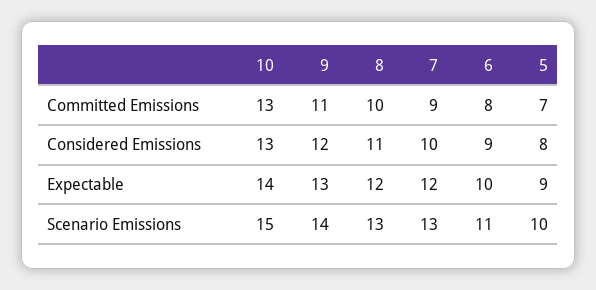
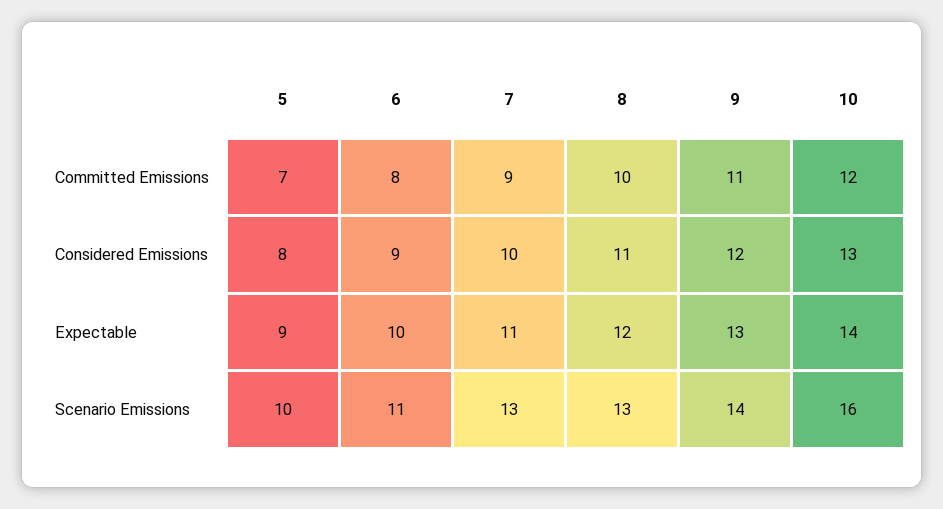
  {
    "10": {
-     "Committed Emissions": 13,
+     "Committed Emissions": 12,
      "Considered Emissions": 13,
      "Expectable": 14,
-     "Scenario Emissions": 15
+     "Scenario Emissions": 16
    },
    "9": {
      "Committed Emissions": 11,
      "Considered Emissions": 12,
      "Expectable": 13,
      "Scenario Emissions": 14
    },
    "8": {
      "Committed Emissions": 10,
      "Considered Emissions": 11,
      "Expectable": 12,
      "Scenario Emissions": 13
    },
    "7": {
      "Committed Emissions": 9,
      "Considered Emissions": 10,
-     "Expectable": 12,
+     "Expectable": 11,
      "Scenario Emissions": 13
    },
    "6": {
      "Committed Emissions": 8,
      "Considered Emissions": 9,
      "Expectable": 10,
      "Scenario Emissions": 11
    },
    "5": {
      "Committed Emissions": 7,
      "Considered Emissions": 8,
      "Expectable": 9,
      "Scenario Emissions": 10
    }
  }

